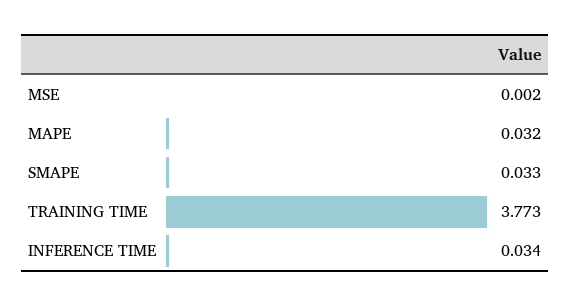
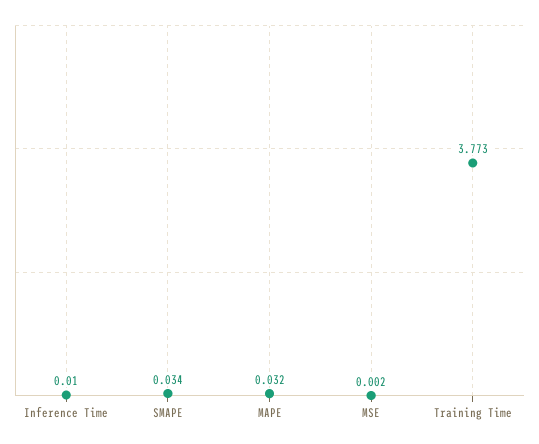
  {
    "MSE": 0.002,
    "MAPE": 0.032,
-   "SMAPE": 0.033,
+   "SMAPE": 0.034,
    "TRAINING TIME": 3.773,
-   "INFERENCE TIME": 0.034
+   "INFERENCE TIME": 0.01
  }

